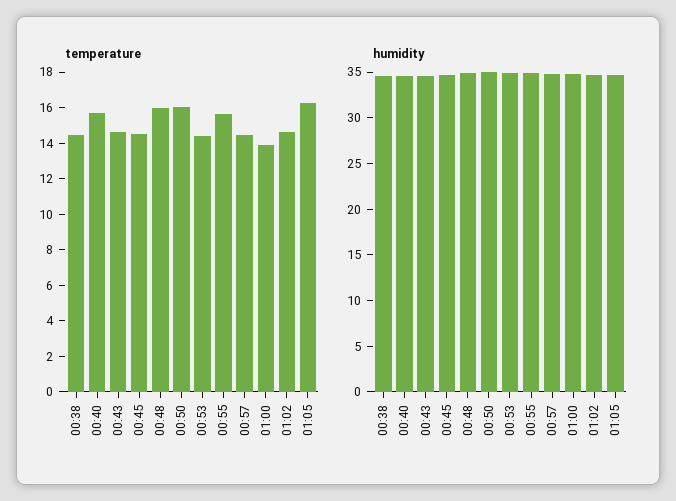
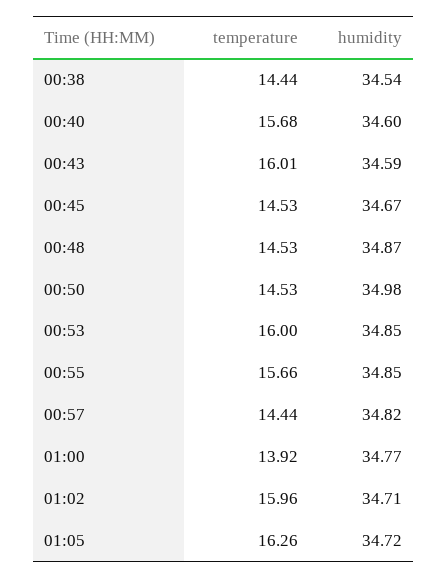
  {
    "temperature": {
      "00:38": 14.44,
      "00:40": 15.68,
-     "00:43": 14.5,
+     "00:43": 16.01,
      "00:45": 14.53,
-     "00:48": 16,
+     "00:48": 14.53,
-     "00:50": 16,
+     "00:50": 14.53,
-     "00:53": 14.5,
+     "00:53": 16,
      "00:55": 15.66,
      "00:57": 14.44,
      "01:00": 13.92,
-     "01:02": 14.5,
+     "01:02": 15.96,
      "01:05": 16.26
    },
    "humidity": {
      "00:38": 34.54,
      "00:40": 34.6,
      "00:43": 34.59,
      "00:45": 34.67,
      "00:48": 34.87,
      "00:50": 34.98,
      "00:53": 34.85,
      "00:55": 34.85,
      "00:57": 34.82,
      "01:00": 34.77,
      "01:02": 34.71,
      "01:05": 34.72
    }
  }

